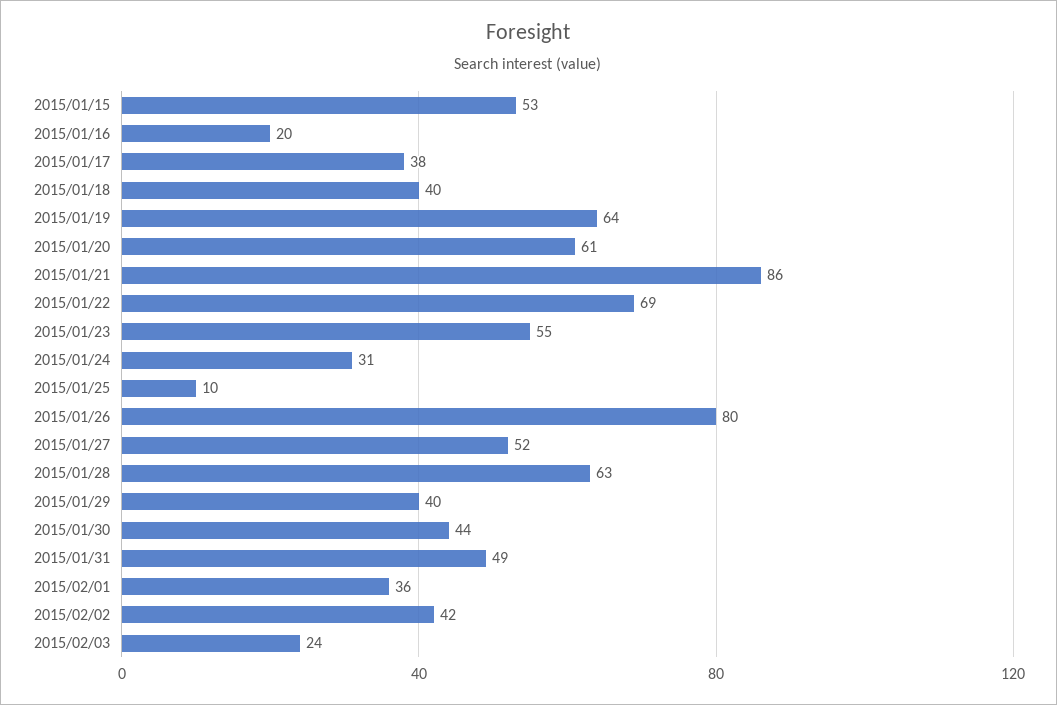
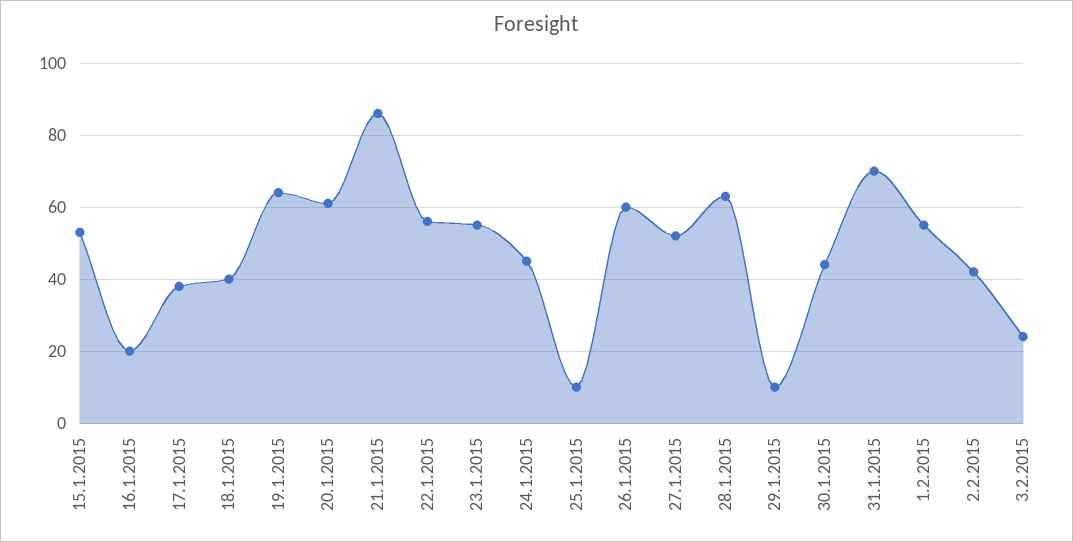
  {
    "2015/01/15": 53,
    "2015/01/16": 20,
    "2015/01/17": 38,
    "2015/01/18": 40,
    "2015/01/19": 64,
    "2015/01/20": 61,
    "2015/01/21": 86,
-   "2015/01/22": 69,
+   "2015/01/22": 55,
    "2015/01/23": 55,
-   "2015/01/24": 31,
+   "2015/01/24": 45,
    "2015/01/25": 10,
-   "2015/01/26": 80,
+   "2015/01/26": 60,
    "2015/01/27": 52,
    "2015/01/28": 63,
-   "2015/01/29": 40,
+   "2015/01/29": 10,
    "2015/01/30": 44,
-   "2015/01/31": 49,
+   "2015/01/31": 70,
-   "2015/02/01": 36,
+   "2015/02/01": 55,
    "2015/02/02": 42,
    "2015/02/03": 24
  }

